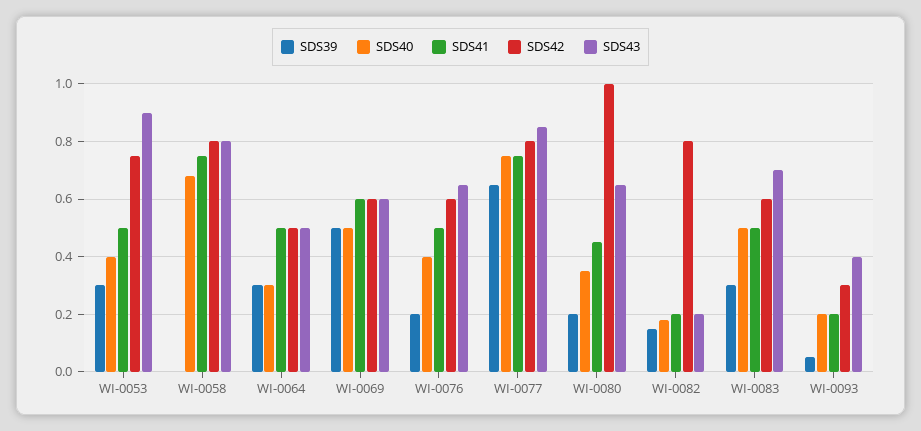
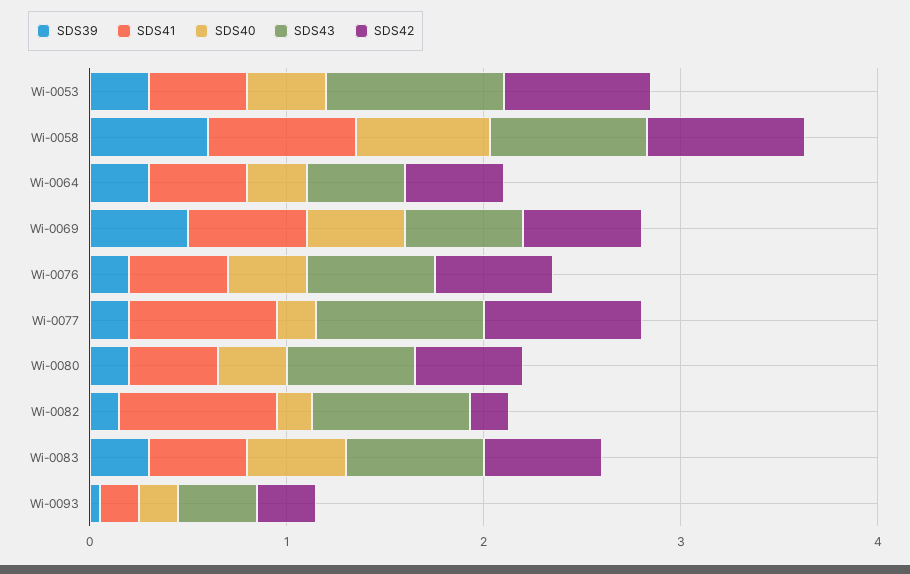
  {
    "SDS39": {
      "WI-0053": 0.3,
-     "WI-0058": 0,
+     "WI-0058": 0.6,
      "WI-0064": 0.3,
      "WI-0069": 0.5,
      "WI-0076": 0.2,
-     "WI-0077": 0.65,
+     "WI-0077": 0.2,
      "WI-0080": 0.2,
      "WI-0082": 0.15,
      "WI-0083": 0.3,
      "WI-0093": 0.05
    },
    "SDS40": {
      "WI-0053": 0.4,
      "WI-0058": 0.7,
      "WI-0064": 0.3,
      "WI-0069": 0.5,
      "WI-0076": 0.4,
-     "WI-0077": 0.75,
+     "WI-0077": 0.2,
      "WI-0080": 0.35,
      "WI-0082": 0.2,
      "WI-0083": 0.5,
      "WI-0093": 0.2
    },
    "SDS41": {
      "WI-0053": 0.5,
      "WI-0058": 0.75,
      "WI-0064": 0.5,
      "WI-0069": 0.6,
      "WI-0076": 0.5,
      "WI-0077": 0.75,
      "WI-0080": 0.45,
-     "WI-0082": 0.2,
+     "WI-0082": 0.8,
      "WI-0083": 0.5,
      "WI-0093": 0.2
    },
    "SDS42": {
      "WI-0053": 0.75,
      "WI-0058": 0.8,
      "WI-0064": 0.5,
      "WI-0069": 0.6,
      "WI-0076": 0.6,
      "WI-0077": 0.8,
-     "WI-0080": 1,
+     "WI-0080": 0.6,
-     "WI-0082": 0.8,
+     "WI-0082": 0.2,
      "WI-0083": 0.6,
      "WI-0093": 0.3
    },
    "SDS43": {
      "WI-0053": 0.9,
      "WI-0058": 0.8,
      "WI-0064": 0.5,
      "WI-0069": 0.6,
      "WI-0076": 0.65,
      "WI-0077": 0.85,
      "WI-0080": 0.65,
-     "WI-0082": 0.2,
+     "WI-0082": 0.8,
      "WI-0083": 0.7,
      "WI-0093": 0.4
    }
  }

